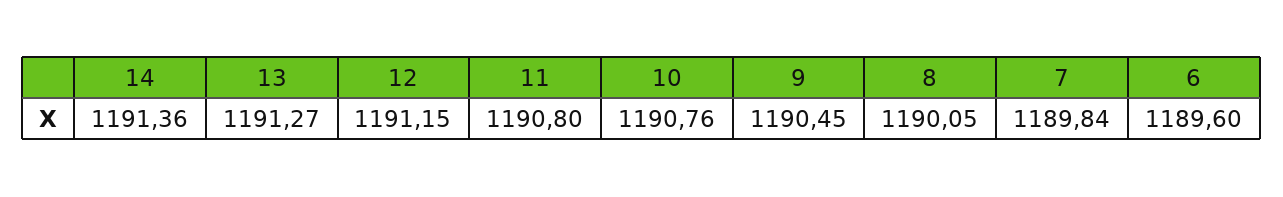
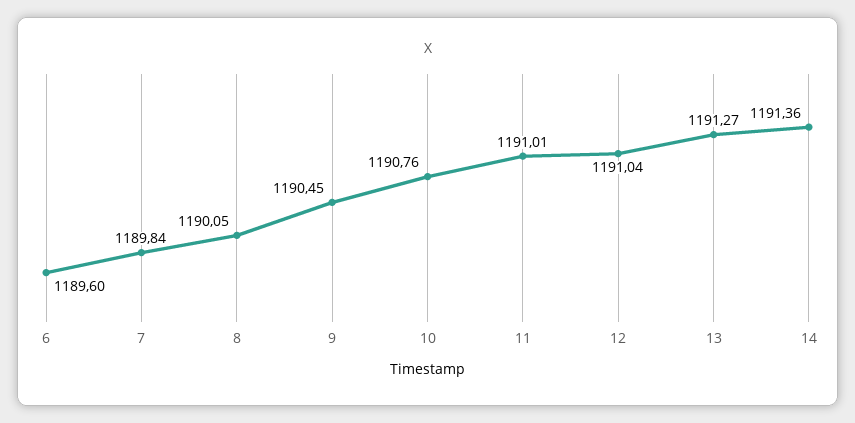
  {
    "14": 1191.36,
    "13": 1191.27,
-   "12": 1191.15,
+   "12": 1191.04,
-   "11": 1190.8,
+   "11": 1191.01,
    "10": 1190.76,
    "9": 1190.45,
    "8": 1190.05,
    "7": 1189.84,
    "6": 1189.6
  }

